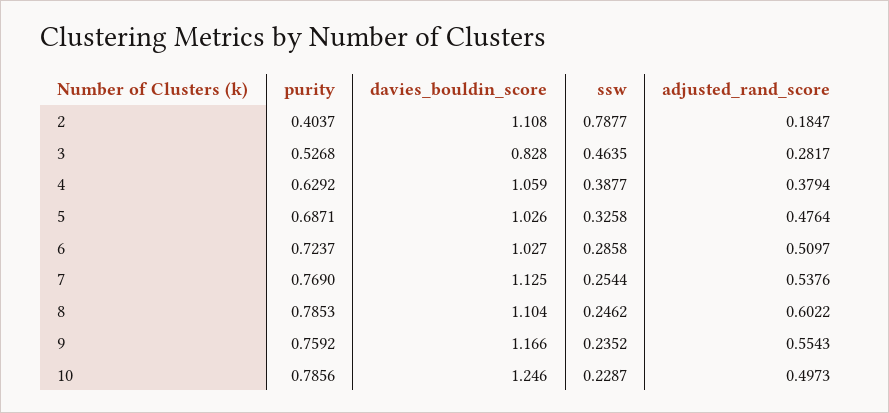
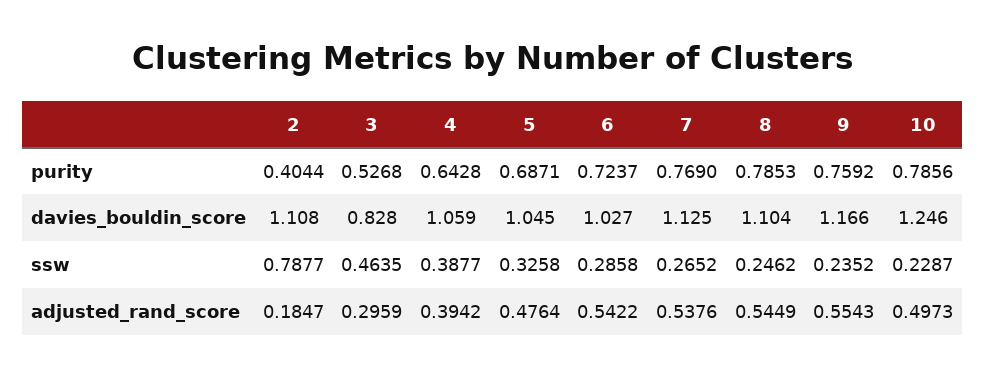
  {
    "purity": {
-     "2": 0.4037,
+     "2": 0.4044,
      "3": 0.5268,
-     "4": 0.6292,
+     "4": 0.6428,
      "5": 0.6871,
      "6": 0.7237,
      "7": 0.769,
      "8": 0.7853,
      "9": 0.7592,
      "10": 0.7856
    },
    "davies_bouldin_score": {
      "2": 1.108,
      "3": 0.828,
      "4": 1.059,
-     "5": 1.026,
+     "5": 1.045,
      "6": 1.027,
      "7": 1.125,
      "8": 1.104,
      "9": 1.166,
      "10": 1.246
    },
    "ssw": {
      "2": 0.7877,
      "3": 0.4635,
      "4": 0.3877,
      "5": 0.3258,
      "6": 0.2858,
-     "7": 0.2544,
+     "7": 0.2652,
      "8": 0.2462,
      "9": 0.2352,
      "10": 0.2287
    },
    "adjusted_rand_score": {
      "2": 0.1847,
-     "3": 0.2817,
+     "3": 0.2959,
-     "4": 0.3794,
+     "4": 0.3942,
      "5": 0.4764,
-     "6": 0.5097,
+     "6": 0.5422,
      "7": 0.5376,
-     "8": 0.6022,
+     "8": 0.5449,
      "9": 0.5543,
      "10": 0.4973
    }
  }

